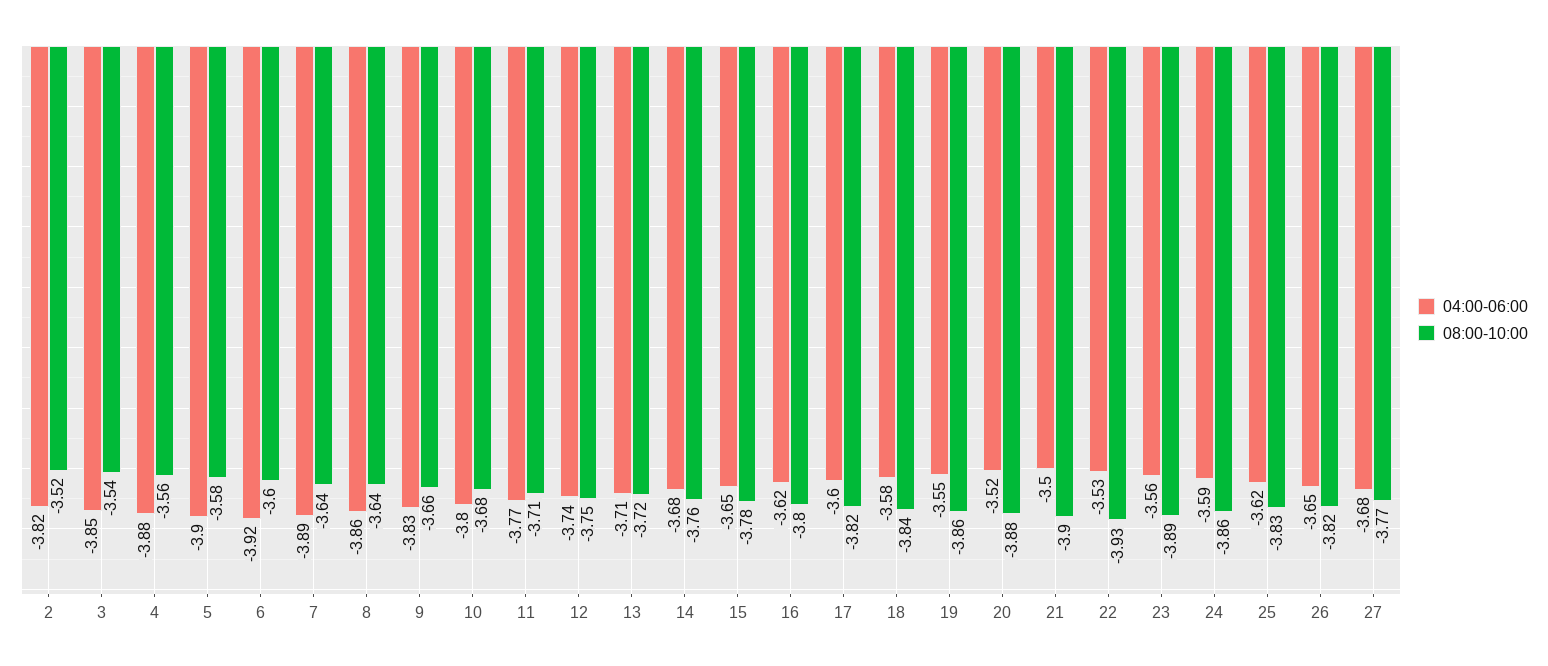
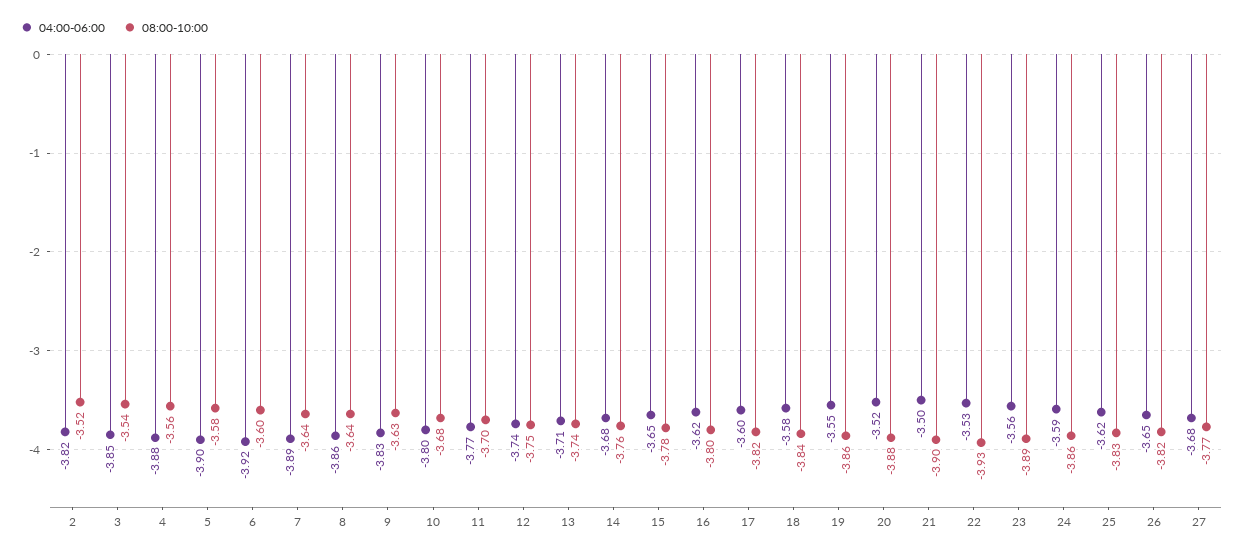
  {
    "04:00-06:00": {
      "2": -3.82,
      "3": -3.85,
      "4": -3.88,
      "5": -3.9,
      "6": -3.92,
      "7": -3.89,
      "8": -3.86,
      "9": -3.83,
      "10": -3.8,
      "11": -3.77,
      "12": -3.74,
      "13": -3.71,
      "14": -3.68,
      "15": -3.65,
      "16": -3.62,
      "17": -3.6,
      "18": -3.58,
      "19": -3.55,
      "20": -3.52,
      "21": -3.5,
      "22": -3.53,
      "23": -3.56,
      "24": -3.59,
      "25": -3.62,
      "26": -3.65,
      "27": -3.68
    },
    "08:00-10:00": {
      "2": -3.52,
      "3": -3.54,
      "4": -3.56,
      "5": -3.58,
      "6": -3.6,
      "7": -3.64,
      "8": -3.64,
-     "9": -3.66,
+     "9": -3.63,
      "10": -3.68,
-     "11": -3.71,
+     "11": -3.7,
      "12": -3.75,
-     "13": -3.72,
+     "13": -3.74,
      "14": -3.76,
      "15": -3.78,
      "16": -3.8,
      "17": -3.82,
      "18": -3.84,
      "19": -3.86,
      "20": -3.88,
      "21": -3.9,
      "22": -3.93,
      "23": -3.89,
      "24": -3.86,
      "25": -3.83,
      "26": -3.82,
      "27": -3.77
    }
  }

